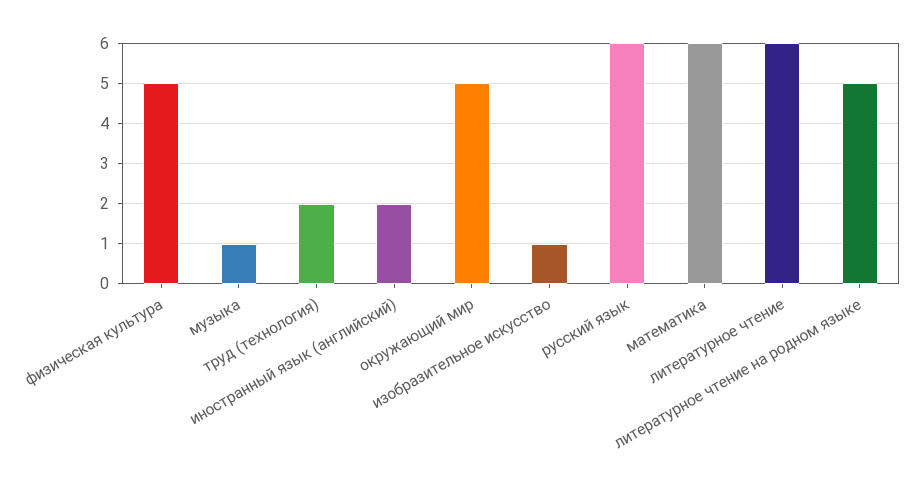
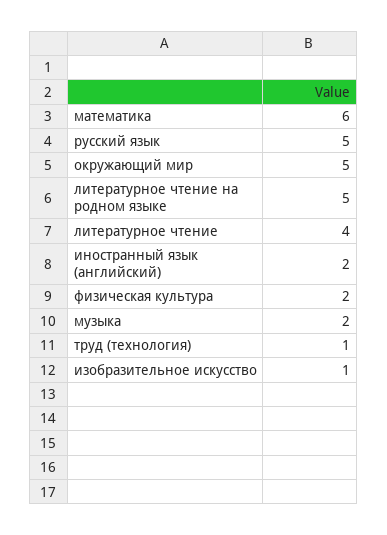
  {
-   "физическая культура": 5,
+   "физическая культура": 2,
-   "музыка": 1,
+   "музыка": 2,
-   "труд (технология)": 2,
+   "труд (технология)": 1,
    "иностранный язык (английский)": 2,
    "окружающий мир": 5,
    "изобразительное искусство": 1,
-   "русский язык": 6,
+   "русский язык": 5,
    "математика": 6,
-   "литературное чтение": 6,
+   "литературное чтение": 4,
    "литературное чтение на родном языке": 5
  }

